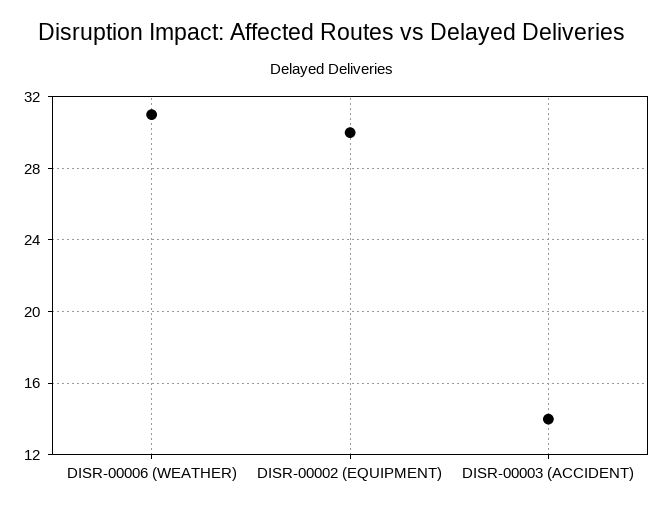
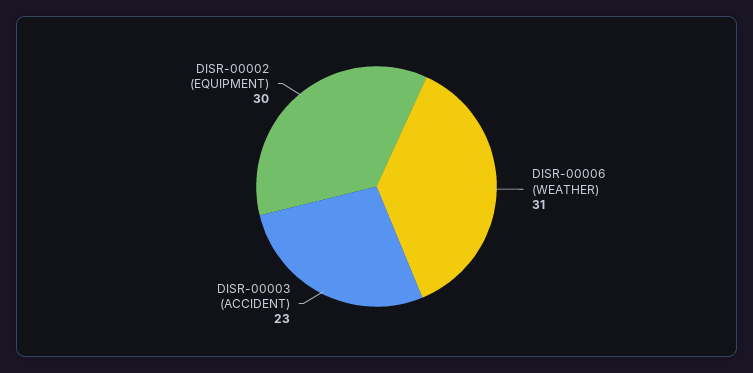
  {
    "DISR-00006 (WEATHER)": 31,
    "DISR-00002 (EQUIPMENT)": 30,
-   "DISR-00003 (ACCIDENT)": 14
+   "DISR-00003 (ACCIDENT)": 23
  }

